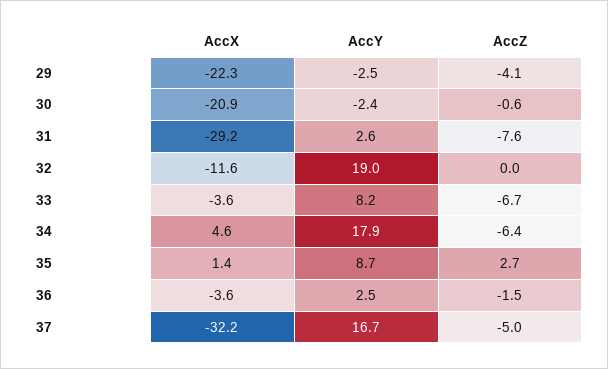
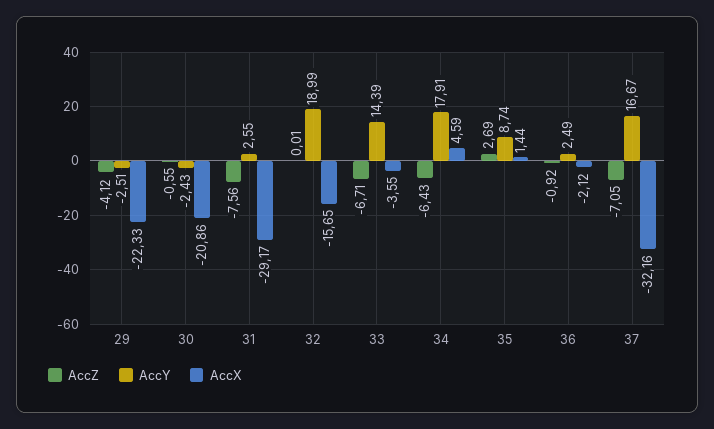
  {
    "AccX": {
      "29": -22.33,
      "30": -20.86,
      "31": -29.17,
-     "32": -11.6,
+     "32": -15.65,
      "33": -3.55,
      "34": 4.59,
      "35": 1.44,
-     "36": -3.6,
+     "36": -2.12,
      "37": -32.16
    },
    "AccY": {
      "29": -2.51,
      "30": -2.43,
      "31": 2.55,
      "32": 18.99,
-     "33": 8.2,
+     "33": 14.39,
      "34": 17.91,
      "35": 8.74,
      "36": 2.49,
      "37": 16.67
    },
    "AccZ": {
      "29": -4.12,
      "30": -0.55,
      "31": -7.56,
      "32": 0.01,
      "33": -6.71,
      "34": -6.43,
      "35": 2.69,
-     "36": -1.5,
+     "36": -0.92,
-     "37": -5
+     "37": -7.05
    }
  }

